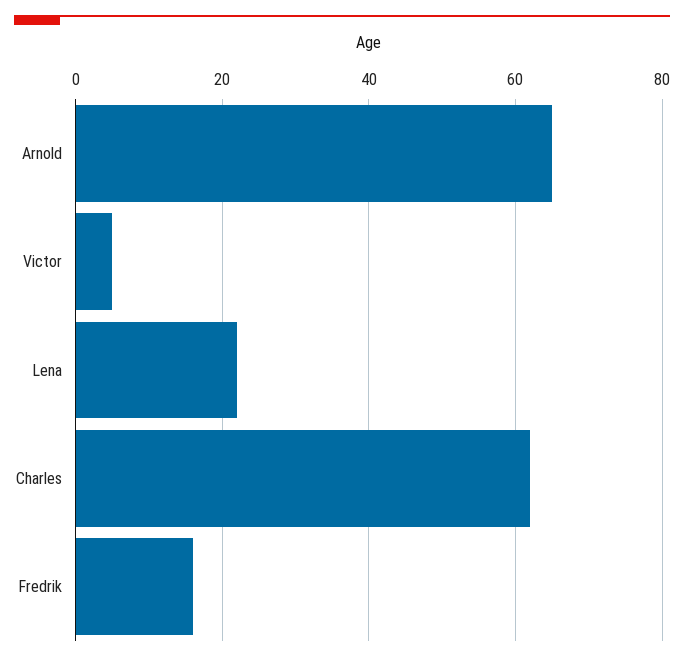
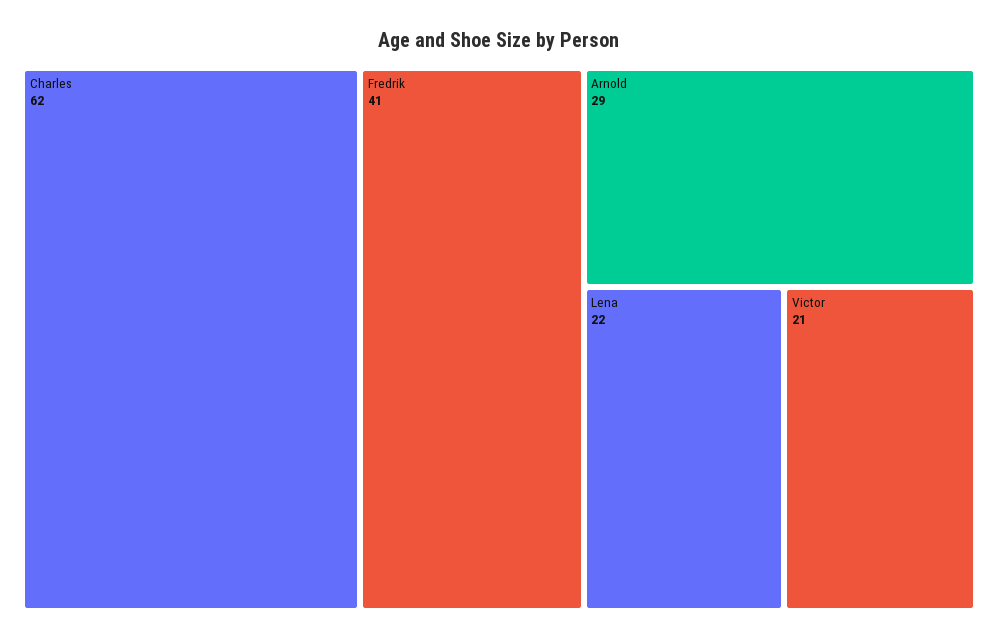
  {
-   "Arnold": 65,
+   "Arnold": 29,
-   "Victor": 5,
+   "Victor": 21,
    "Lena": 22,
    "Charles": 62,
-   "Fredrik": 15
+   "Fredrik": 41
  }

